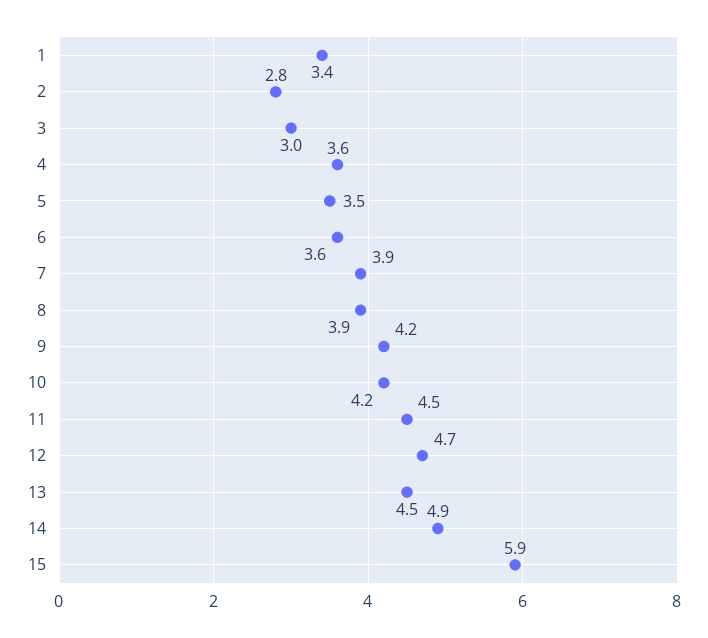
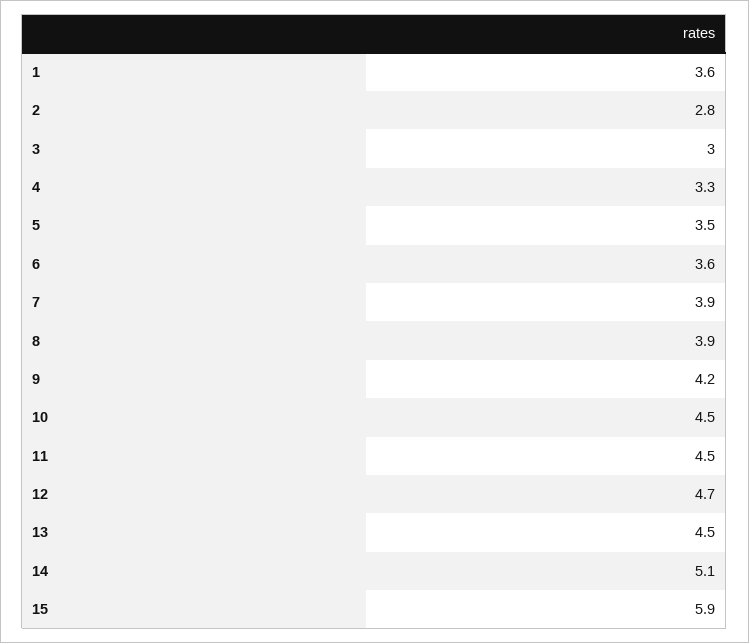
  {
-   "1": 3.4,
+   "1": 3.6,
    "2": 2.8,
    "3": 3,
-   "4": 3.6,
+   "4": 3.3,
    "5": 3.5,
    "6": 3.6,
    "7": 3.9,
    "8": 3.9,
    "9": 4.2,
-   "10": 4.2,
+   "10": 4.5,
    "11": 4.5,
    "12": 4.7,
    "13": 4.5,
-   "14": 4.9,
+   "14": 5.1,
    "15": 5.9
  }

